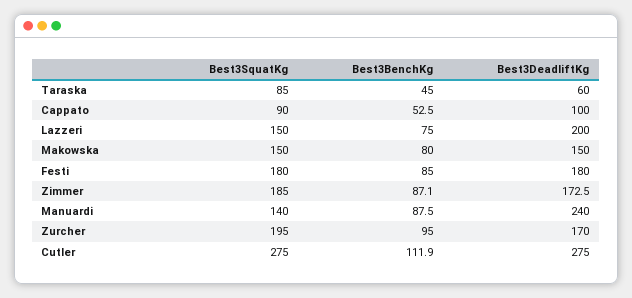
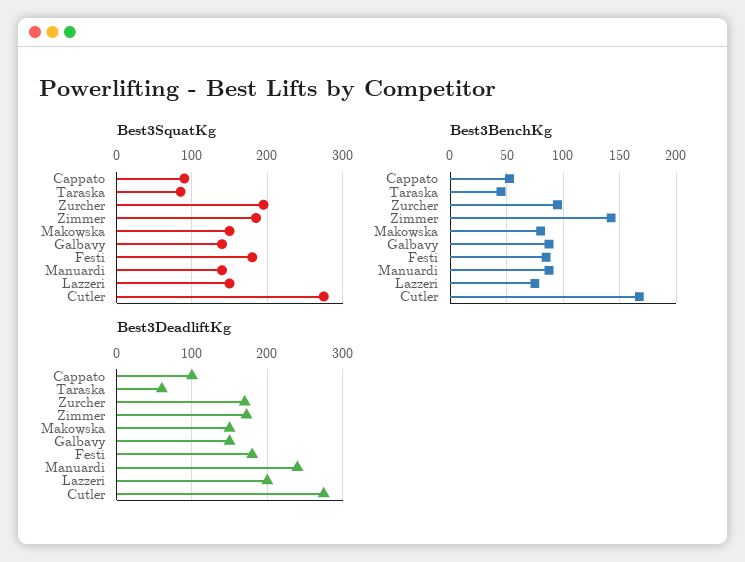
  {
    "Best3SquatKg": {
      "Taraska": 85,
      "Cappato": 90,
      "Lazzeri": 150,
      "Makowska": 150,
      "Festi": 180,
      "Zimmer": 185,
      "Manuardi": 140,
      "Zurcher": 195,
-     "Cutler": 275
+     "Cutler": 275,
+     "Galbavy": 140
    },
    "Best3BenchKg": {
      "Taraska": 45,
      "Cappato": 52.5,
      "Lazzeri": 75,
      "Makowska": 80,
      "Festi": 85,
-     "Zimmer": 87.1,
+     "Zimmer": 140,
      "Manuardi": 87.5,
      "Zurcher": 95,
-     "Cutler": 111.9
+     "Cutler": 170,
+     "Galbavy": 90
    },
    "Best3DeadliftKg": {
      "Taraska": 60,
      "Cappato": 100,
      "Lazzeri": 200,
      "Makowska": 150,
      "Festi": 180,
      "Zimmer": 172.5,
      "Manuardi": 240,
      "Zurcher": 170,
-     "Cutler": 275
+     "Cutler": 275,
+     "Galbavy": 150
    }
  }

